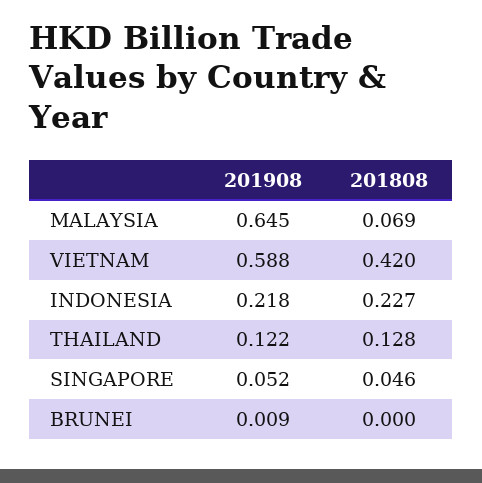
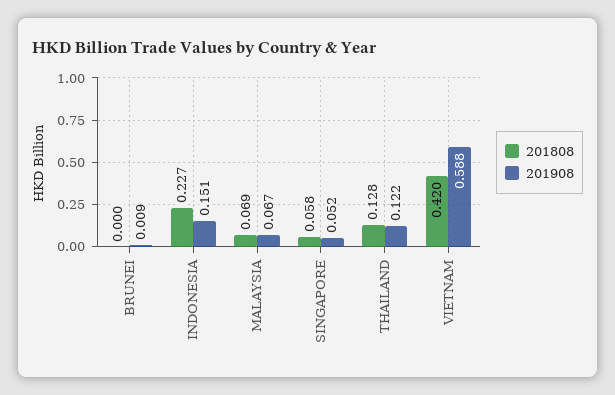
  {
    "201908": {
-     "MALAYSIA": 0.645,
+     "MALAYSIA": 0.067,
      "VIETNAM": 0.588,
-     "INDONESIA": 0.218,
+     "INDONESIA": 0.151,
      "THAILAND": 0.122,
      "SINGAPORE": 0.052,
      "BRUNEI": 0.009
    },
    "201808": {
      "MALAYSIA": 0.069,
      "VIETNAM": 0.42,
      "INDONESIA": 0.227,
      "THAILAND": 0.128,
-     "SINGAPORE": 0.046,
+     "SINGAPORE": 0.058,
      "BRUNEI": 0
    }
  }

